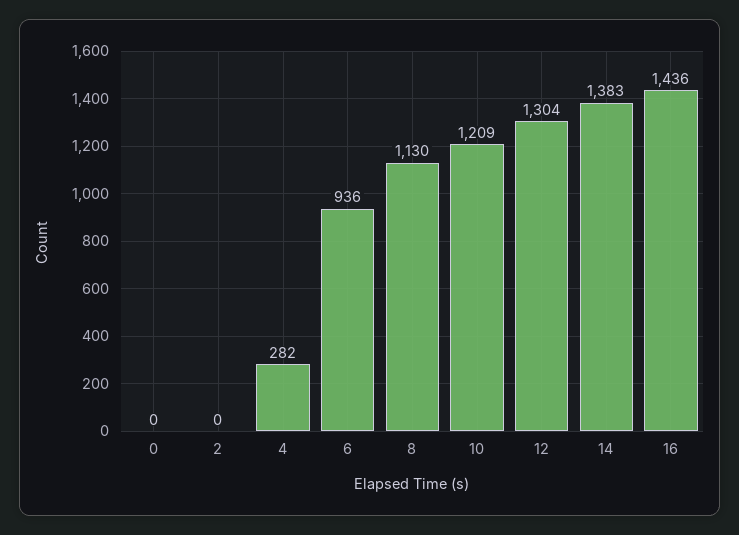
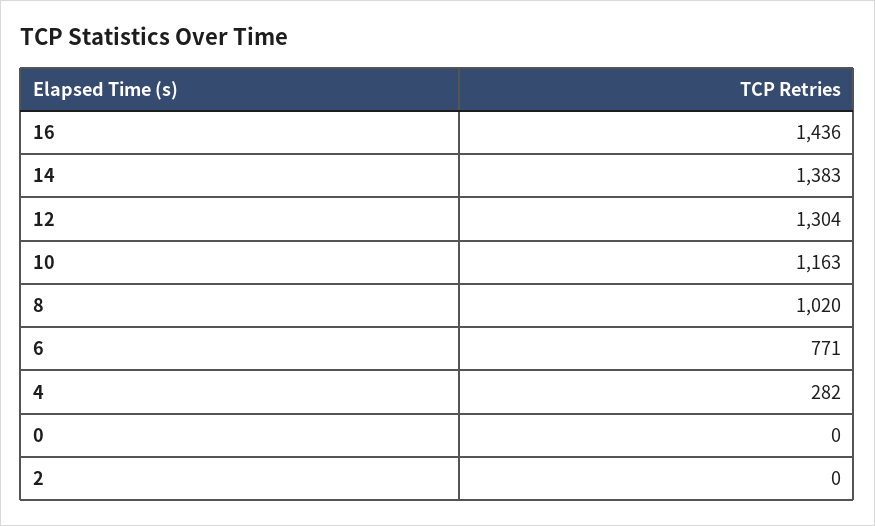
  {
    "0": 0,
    "2": 0,
    "4": 282,
-   "6": 936,
+   "6": 771,
-   "8": 1130,
+   "8": 1020,
-   "10": 1209,
+   "10": 1163,
    "12": 1304,
    "14": 1383,
    "16": 1436
  }

